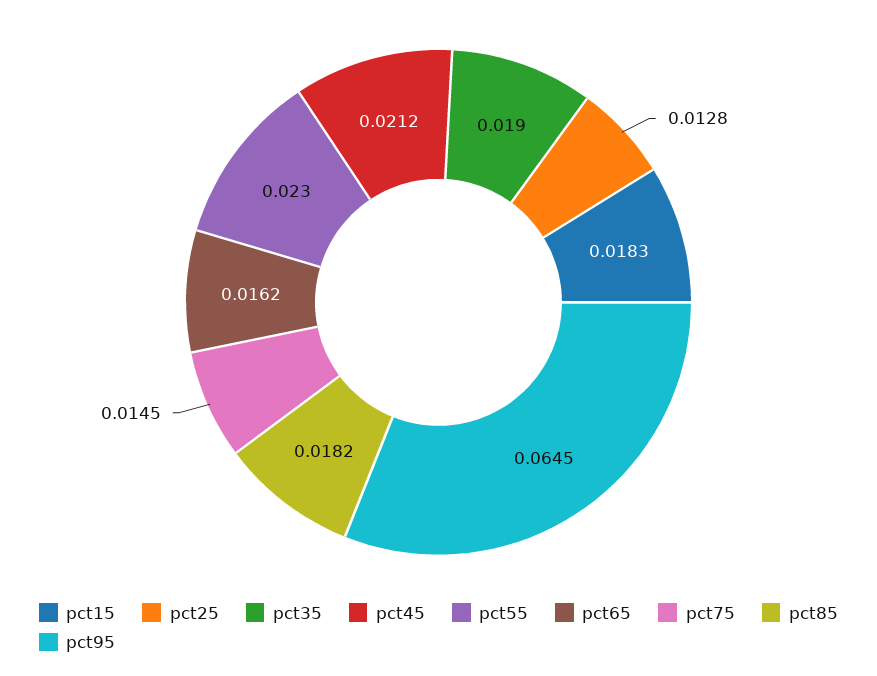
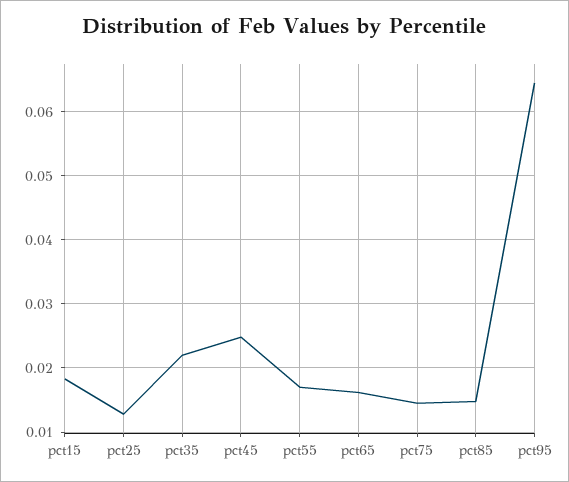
  {
    "pct15": 0.0183,
    "pct25": 0.0128,
-   "pct35": 0.019,
+   "pct35": 0.022,
-   "pct45": 0.0212,
+   "pct45": 0.025,
-   "pct55": 0.023,
+   "pct55": 0.017,
    "pct65": 0.0162,
    "pct75": 0.0145,
-   "pct85": 0.0182,
+   "pct85": 0.015,
    "pct95": 0.0645
  }

